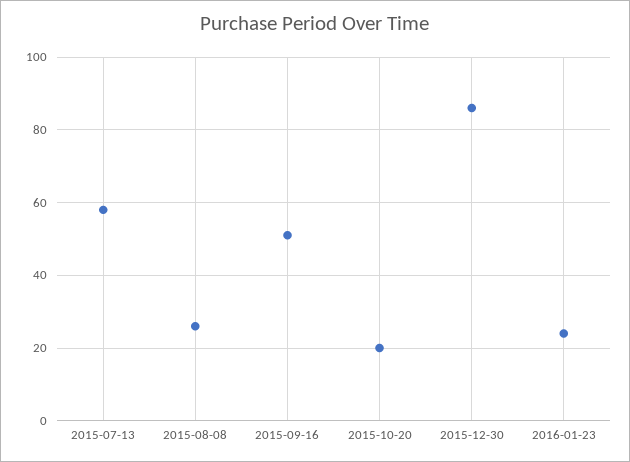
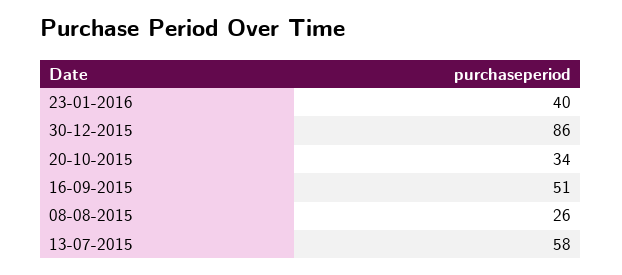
  {
    "2015-07-13": 58,
    "2015-08-08": 26,
    "2015-09-16": 51,
-   "2015-10-20": 20,
+   "2015-10-20": 34,
    "2015-12-30": 86,
-   "2016-01-23": 25
+   "2016-01-23": 40
  }

